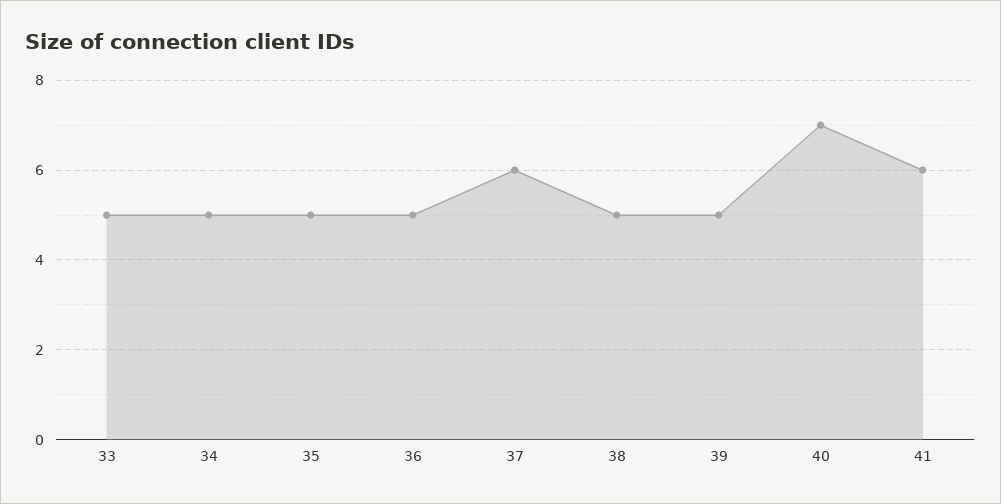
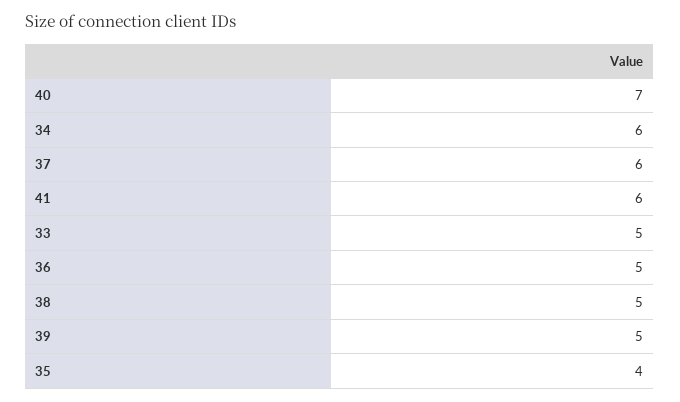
  {
    "33": 5,
-   "34": 5,
+   "34": 6,
-   "35": 5,
+   "35": 4,
    "36": 5,
    "37": 6,
    "38": 5,
    "39": 5,
    "40": 7,
    "41": 6
  }

